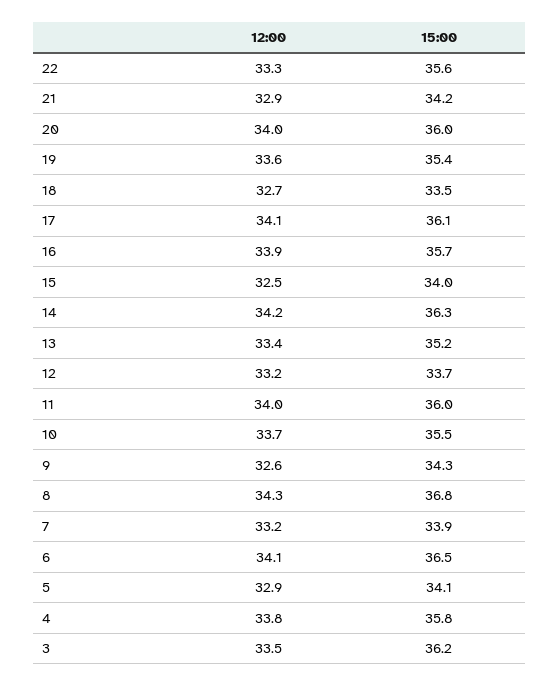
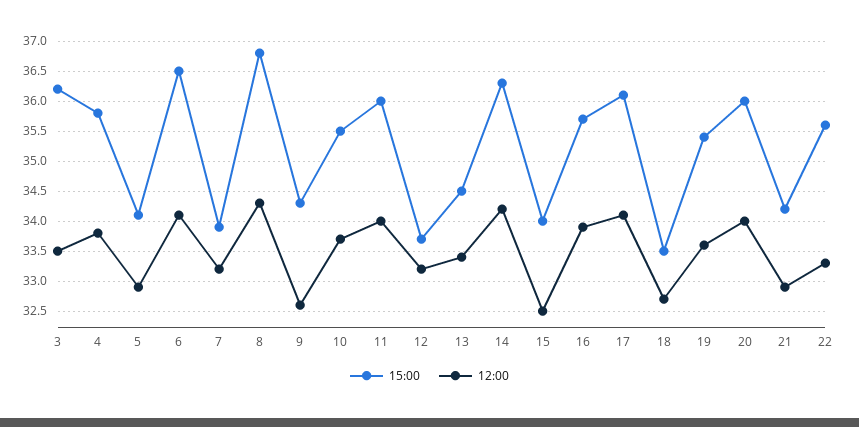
  {
    "12:00": {
      "22": 33.3,
      "21": 32.9,
      "20": 34,
      "19": 33.6,
      "18": 32.7,
      "17": 34.1,
      "16": 33.9,
      "15": 32.5,
      "14": 34.2,
      "13": 33.4,
      "12": 33.2,
      "11": 34,
      "10": 33.7,
      "9": 32.6,
      "8": 34.3,
      "7": 33.2,
      "6": 34.1,
      "5": 32.9,
      "4": 33.8,
      "3": 33.5
    },
    "15:00": {
      "22": 35.6,
      "21": 34.2,
      "20": 36,
      "19": 35.4,
      "18": 33.5,
      "17": 36.1,
      "16": 35.7,
      "15": 34,
      "14": 36.3,
-     "13": 35.2,
+     "13": 34.5,
      "12": 33.7,
      "11": 36,
      "10": 35.5,
      "9": 34.3,
      "8": 36.8,
      "7": 33.9,
      "6": 36.5,
      "5": 34.1,
      "4": 35.8,
      "3": 36.2
    }
  }

